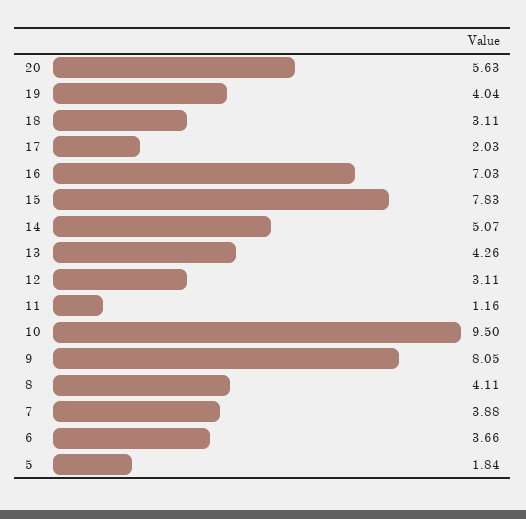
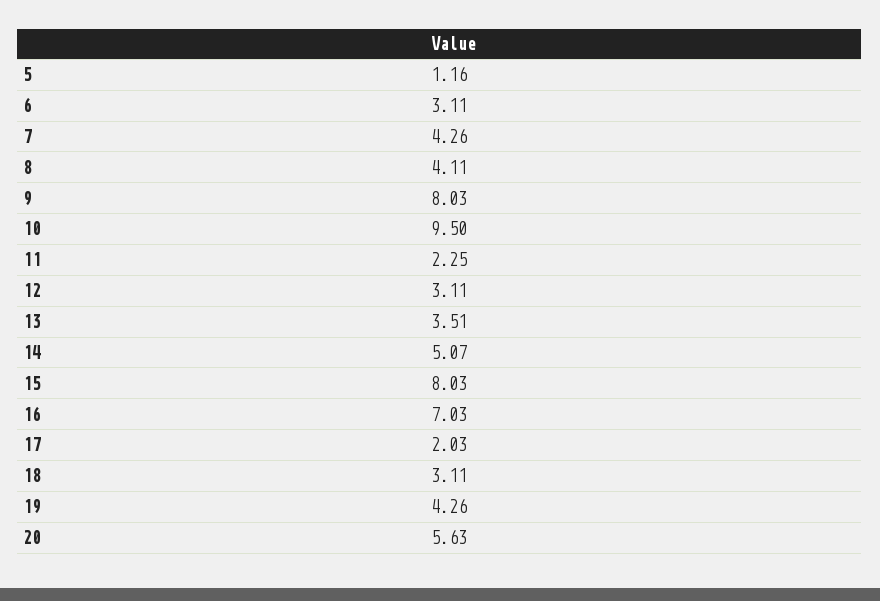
  {
    "20": 5.63,
-   "19": 4.04,
+   "19": 4.26,
    "18": 3.11,
    "17": 2.03,
    "16": 7.03,
-   "15": 7.83,
+   "15": 8.03,
    "14": 5.07,
-   "13": 4.26,
+   "13": 3.51,
    "12": 3.11,
-   "11": 1.16,
+   "11": 2.25,
    "10": 9.5,
-   "9": 8.05,
+   "9": 8.03,
    "8": 4.11,
-   "7": 3.88,
+   "7": 4.26,
-   "6": 3.66,
+   "6": 3.11,
-   "5": 1.84
+   "5": 1.16
  }

